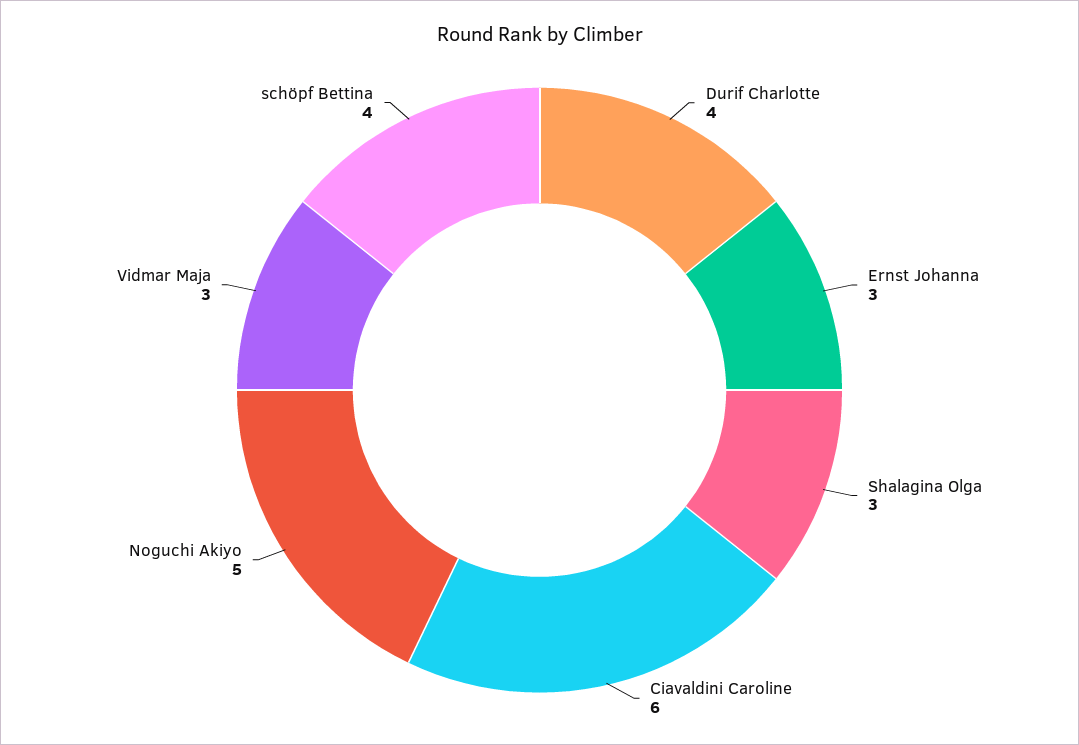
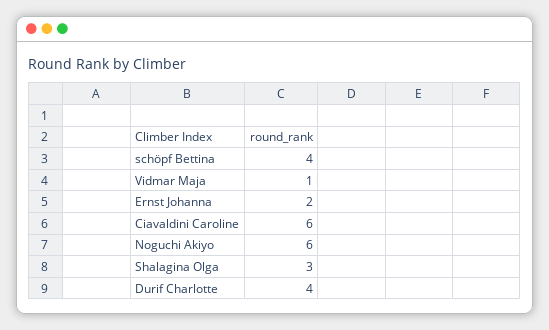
  {
    "Durif Charlotte": 4,
-   "Ernst Johanna": 3,
+   "Ernst Johanna": 2,
    "Shalagina Olga": 3,
    "Ciavaldini Caroline": 6,
-   "Noguchi Akiyo": 5,
+   "Noguchi Akiyo": 6,
-   "Vidmar Maja": 3,
+   "Vidmar Maja": 1,
    "schöpf Bettina": 4
  }

